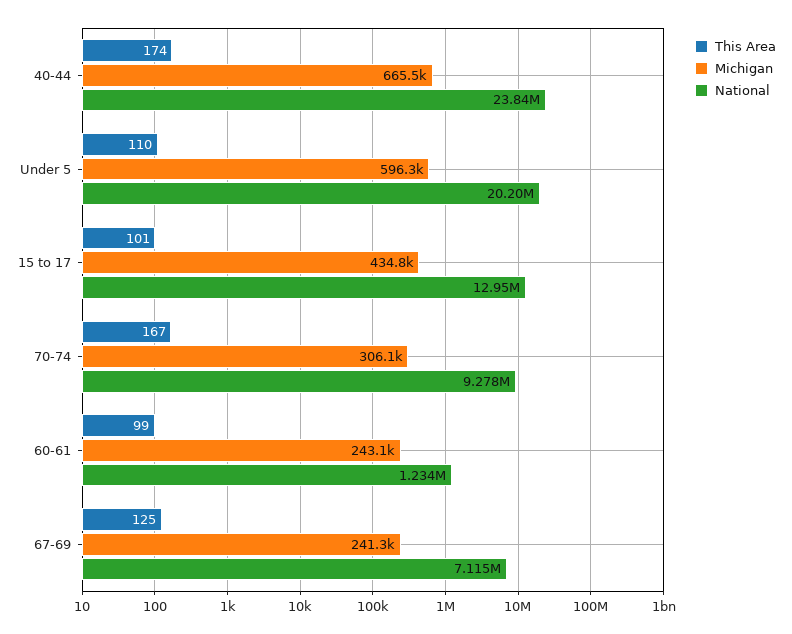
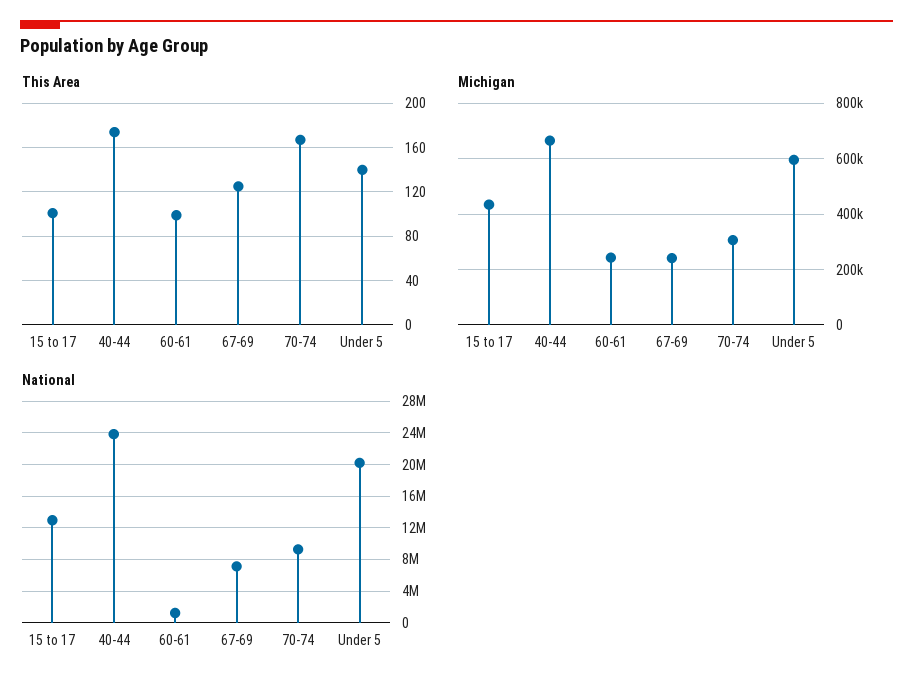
  {
    "This Area": {
      "40-44": 174,
-     "Under 5": 110,
+     "Under 5": 140,
      "15 to 17": 101,
      "70-74": 167,
      "60-61": 99,
      "67-69": 125
    },
    "Michigan": {
      "40-44": 665500,
      "Under 5": 596300,
      "15 to 17": 434800,
      "70-74": 306100,
      "60-61": 243100,
      "67-69": 241300
    },
    "National": {
      "40-44": 23840000,
      "Under 5": 20200000,
      "15 to 17": 12950000,
      "70-74": 9278000,
      "60-61": 1234000,
      "67-69": 7115000
    }
  }

